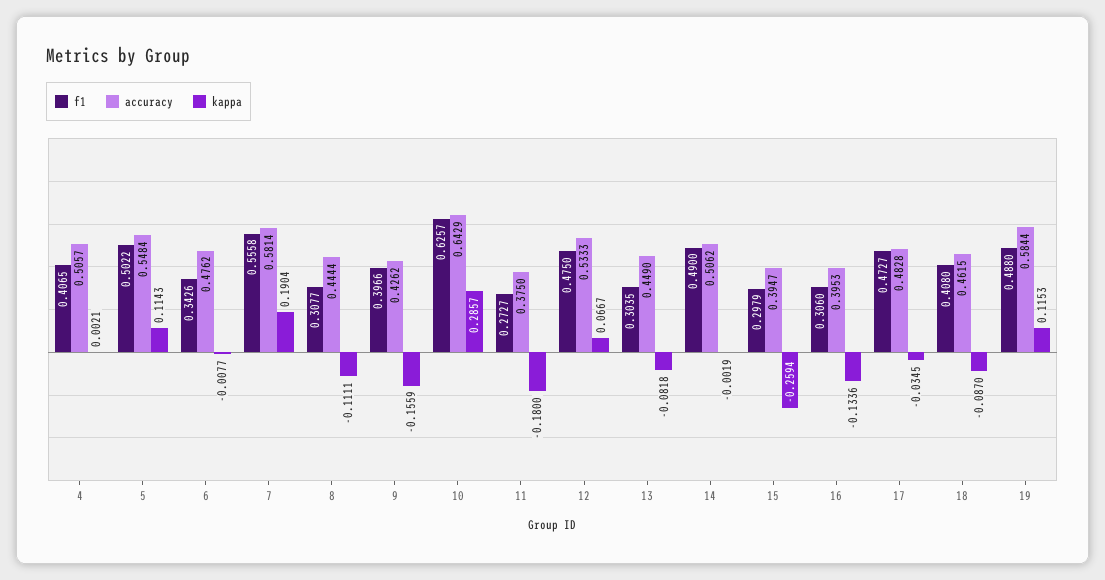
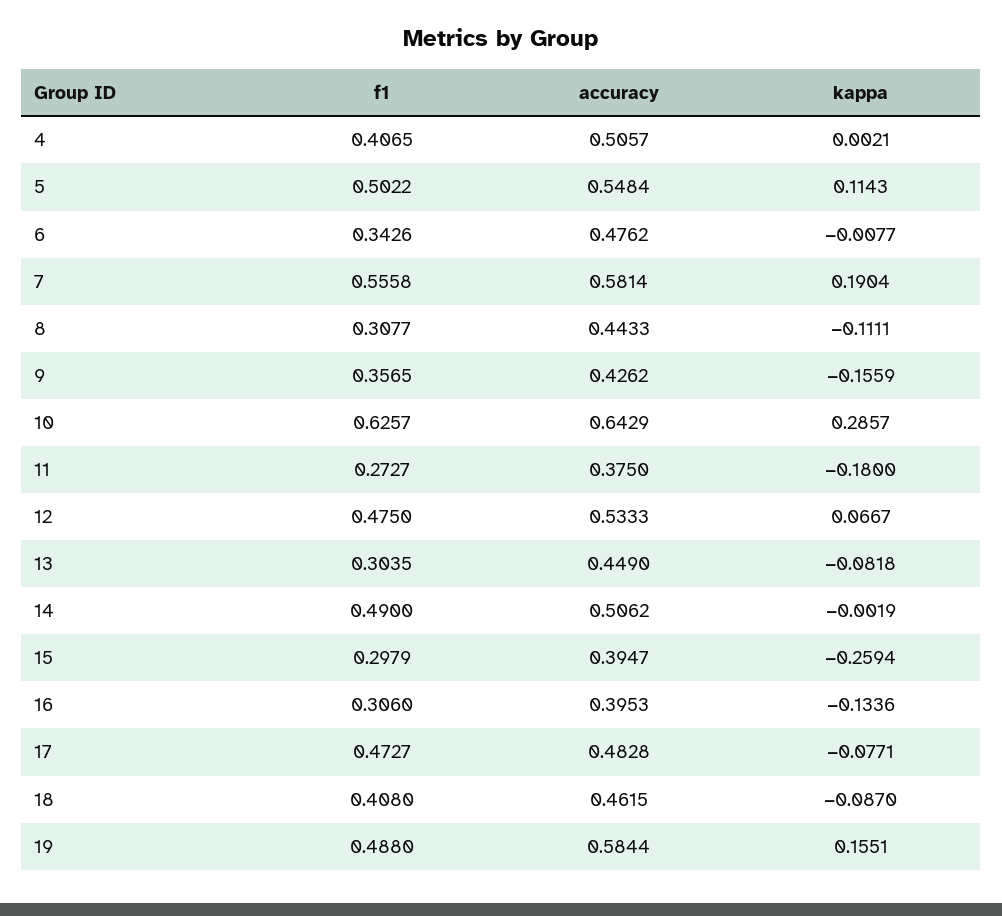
  {
    "f1": {
      "4": 0.4065,
      "5": 0.5022,
      "6": 0.3426,
      "7": 0.5558,
      "8": 0.3077,
-     "9": 0.3966,
+     "9": 0.3565,
      "10": 0.6257,
      "11": 0.2727,
      "12": 0.475,
      "13": 0.3035,
      "14": 0.49,
      "15": 0.2979,
      "16": 0.306,
      "17": 0.4727,
      "18": 0.408,
      "19": 0.488
    },
    "accuracy": {
      "4": 0.5057,
      "5": 0.5484,
      "6": 0.4762,
      "7": 0.5814,
-     "8": 0.4444,
+     "8": 0.4433,
      "9": 0.4262,
      "10": 0.6429,
      "11": 0.375,
      "12": 0.5333,
      "13": 0.449,
      "14": 0.5062,
      "15": 0.3947,
      "16": 0.3953,
      "17": 0.4828,
      "18": 0.4615,
      "19": 0.5844
    },
    "kappa": {
      "4": 0.0021,
      "5": 0.1143,
      "6": -0.0077,
      "7": 0.1904,
      "8": -0.1111,
      "9": -0.1559,
      "10": 0.2857,
      "11": -0.18,
      "12": 0.0667,
      "13": -0.0818,
      "14": -0.0019,
      "15": -0.2594,
      "16": -0.1336,
-     "17": -0.0345,
+     "17": -0.0771,
      "18": -0.087,
-     "19": 0.1153
+     "19": 0.1551
    }
  }

